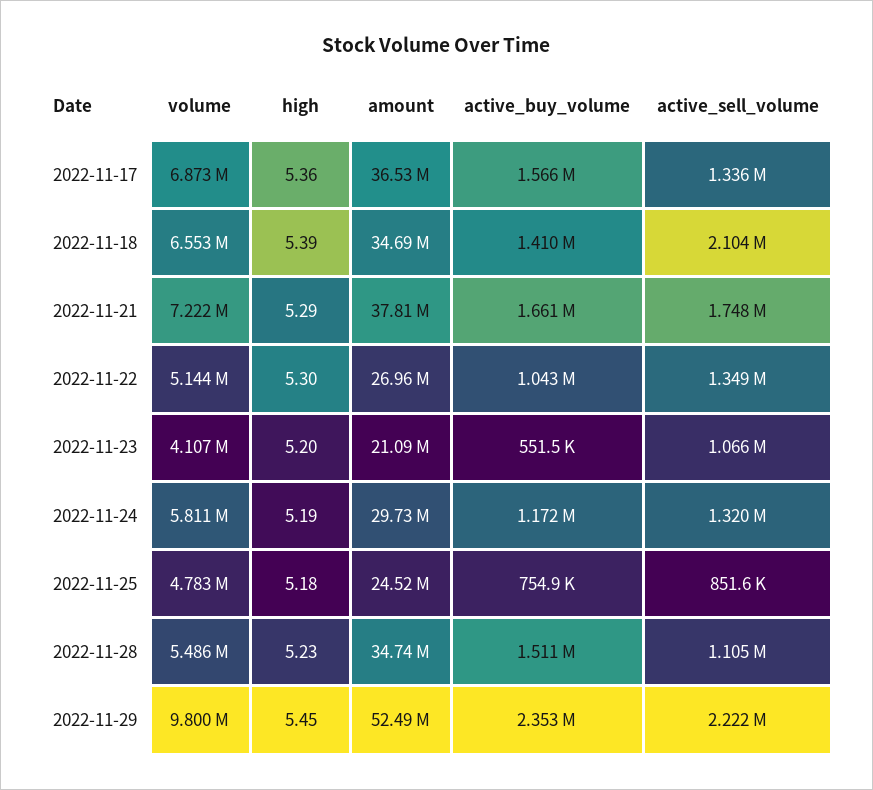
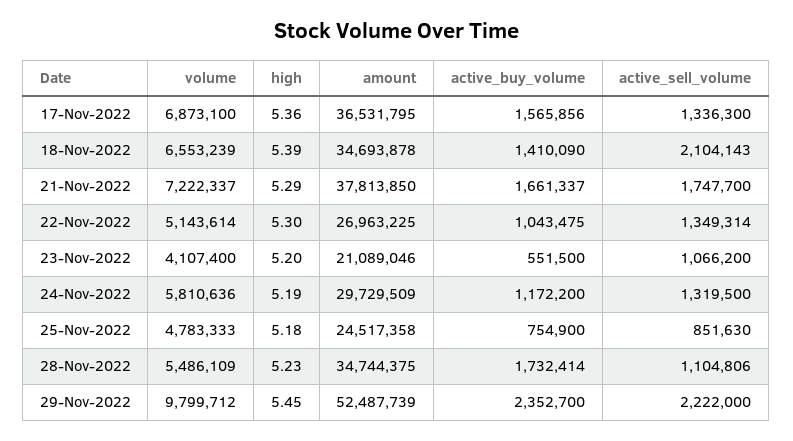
  {
    "volume": {
      "2022-11-17": 6873100,
      "2022-11-18": 6553239,
      "2022-11-21": 7222337,
      "2022-11-22": 5143614,
      "2022-11-23": 4107400,
      "2022-11-24": 5810636,
      "2022-11-25": 4783333,
      "2022-11-28": 5486109,
      "2022-11-29": 9799712
    },
    "high": {
      "2022-11-17": 5.36,
      "2022-11-18": 5.39,
      "2022-11-21": 5.29,
      "2022-11-22": 5.3,
      "2022-11-23": 5.2,
      "2022-11-24": 5.19,
      "2022-11-25": 5.18,
      "2022-11-28": 5.23,
      "2022-11-29": 5.45
    },
    "amount": {
      "2022-11-17": 36531795,
      "2022-11-18": 34693878,
      "2022-11-21": 37813850,
      "2022-11-22": 26963225,
      "2022-11-23": 21089046,
      "2022-11-24": 29729509,
      "2022-11-25": 24517358,
      "2022-11-28": 34744375,
      "2022-11-29": 52487739
    },
    "active_buy_volume": {
      "2022-11-17": 1565856,
      "2022-11-18": 1410090,
      "2022-11-21": 1661337,
      "2022-11-22": 1043475,
      "2022-11-23": 551500,
      "2022-11-24": 1172200,
      "2022-11-25": 754900,
-     "2022-11-28": 1511000,
+     "2022-11-28": 1732414,
      "2022-11-29": 2352700
    },
    "active_sell_volume": {
      "2022-11-17": 1336300,
      "2022-11-18": 2104143,
      "2022-11-21": 1747700,
      "2022-11-22": 1349314,
      "2022-11-23": 1066200,
      "2022-11-24": 1319500,
      "2022-11-25": 851630,
      "2022-11-28": 1104806,
      "2022-11-29": 2222000
    }
  }

